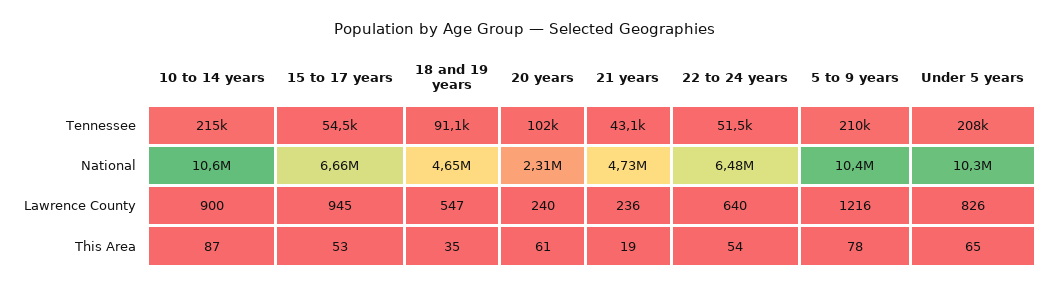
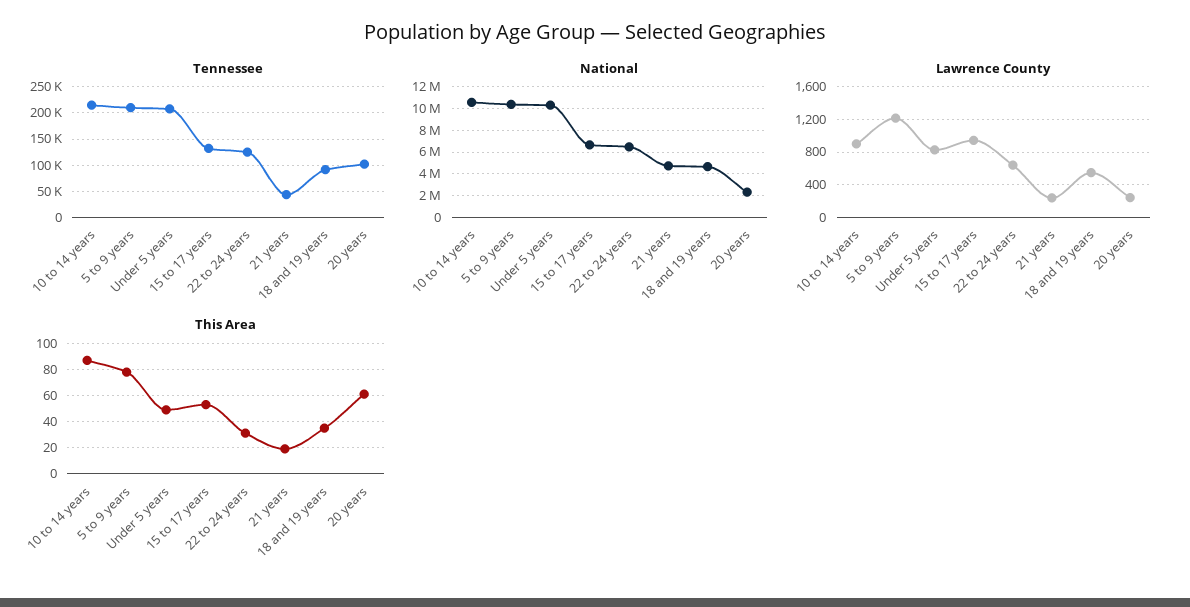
  {
    "Tennessee": {
      "10 to 14 years": 215000,
-     "15 to 17 years": 54500,
+     "15 to 17 years": 125000,
      "18 and 19 years": 91100,
      "20 years": 102000,
      "21 years": 43100,
-     "22 to 24 years": 51500,
+     "22 to 24 years": 125000,
      "5 to 9 years": 210000,
      "Under 5 years": 208000
    },
    "National": {
      "10 to 14 years": 10600000,
      "15 to 17 years": 6660000,
      "18 and 19 years": 4650000,
      "20 years": 2310000,
      "21 years": 4730000,
      "22 to 24 years": 6480000,
      "5 to 9 years": 10400000,
      "Under 5 years": 10300000
    },
    "Lawrence County": {
      "10 to 14 years": 900,
      "15 to 17 years": 945,
      "18 and 19 years": 547,
      "20 years": 240,
      "21 years": 236,
      "22 to 24 years": 640,
      "5 to 9 years": 1216,
      "Under 5 years": 826
    },
    "This Area": {
      "10 to 14 years": 87,
      "15 to 17 years": 53,
      "18 and 19 years": 35,
      "20 years": 61,
      "21 years": 19,
-     "22 to 24 years": 54,
+     "22 to 24 years": 30,
      "5 to 9 years": 78,
-     "Under 5 years": 65
+     "Under 5 years": 50
    }
  }

